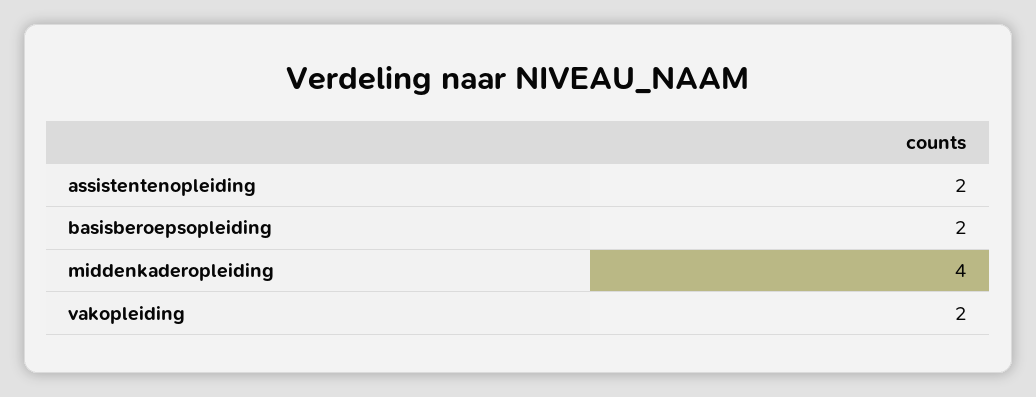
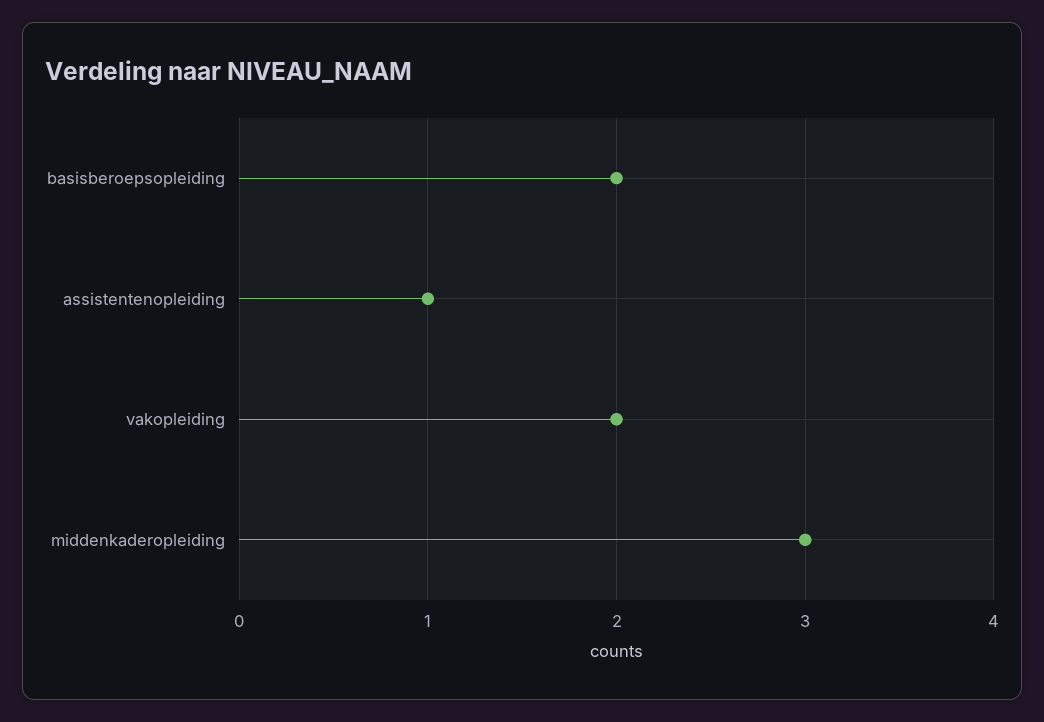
  {
-   "assistentenopleiding": 2,
+   "assistentenopleiding": 1,
    "basisberoepsopleiding": 2,
-   "middenkaderopleiding": 4,
+   "middenkaderopleiding": 3,
    "vakopleiding": 2
  }

